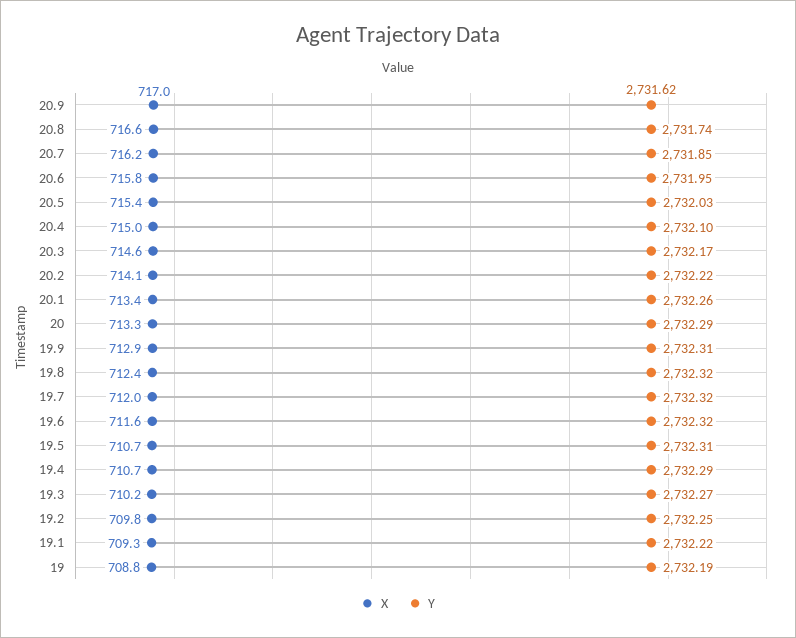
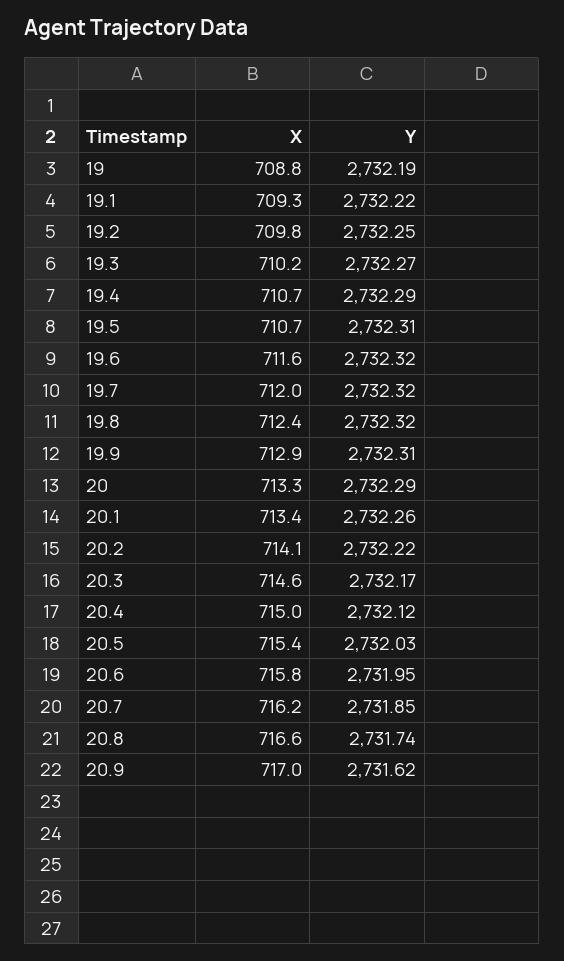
  {
    "X": {
      "20.9": 717,
      "20.8": 716.6,
      "20.7": 716.2,
      "20.6": 715.8,
      "20.5": 715.4,
      "20.4": 715,
      "20.3": 714.6,
      "20.2": 714.1,
      "20.1": 713.4,
      "20": 713.3,
      "19.9": 712.9,
      "19.8": 712.4,
      "19.7": 712,
      "19.6": 711.6,
      "19.5": 710.7,
      "19.4": 710.7,
      "19.3": 710.2,
      "19.2": 709.8,
      "19.1": 709.3,
      "19": 708.8
    },
    "Y": {
      "20.9": 2731.62,
      "20.8": 2731.74,
      "20.7": 2731.85,
      "20.6": 2731.95,
      "20.5": 2732.03,
-     "20.4": 2732.1,
+     "20.4": 2732.12,
      "20.3": 2732.17,
      "20.2": 2732.22,
      "20.1": 2732.26,
      "20": 2732.29,
      "19.9": 2732.31,
      "19.8": 2732.32,
      "19.7": 2732.32,
      "19.6": 2732.32,
      "19.5": 2732.31,
      "19.4": 2732.29,
      "19.3": 2732.27,
      "19.2": 2732.25,
      "19.1": 2732.22,
      "19": 2732.19
    }
  }

